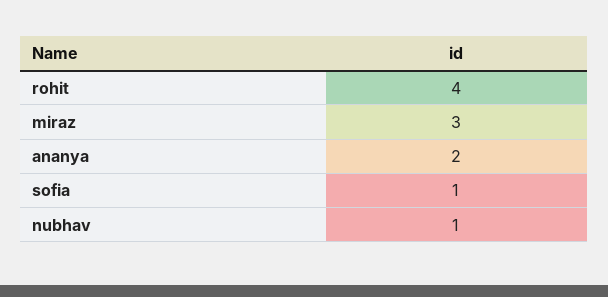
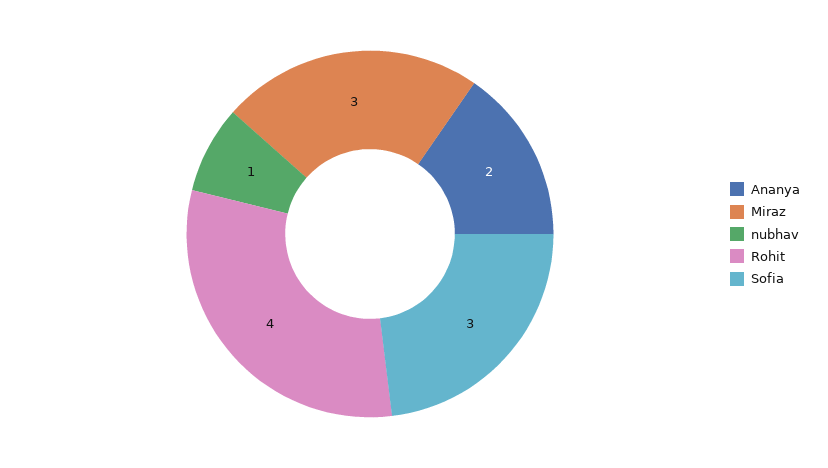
  {
    "rohit": 4,
    "miraz": 3,
    "ananya": 2,
-   "sofia": 1,
+   "sofia": 3,
    "nubhav": 1
  }

